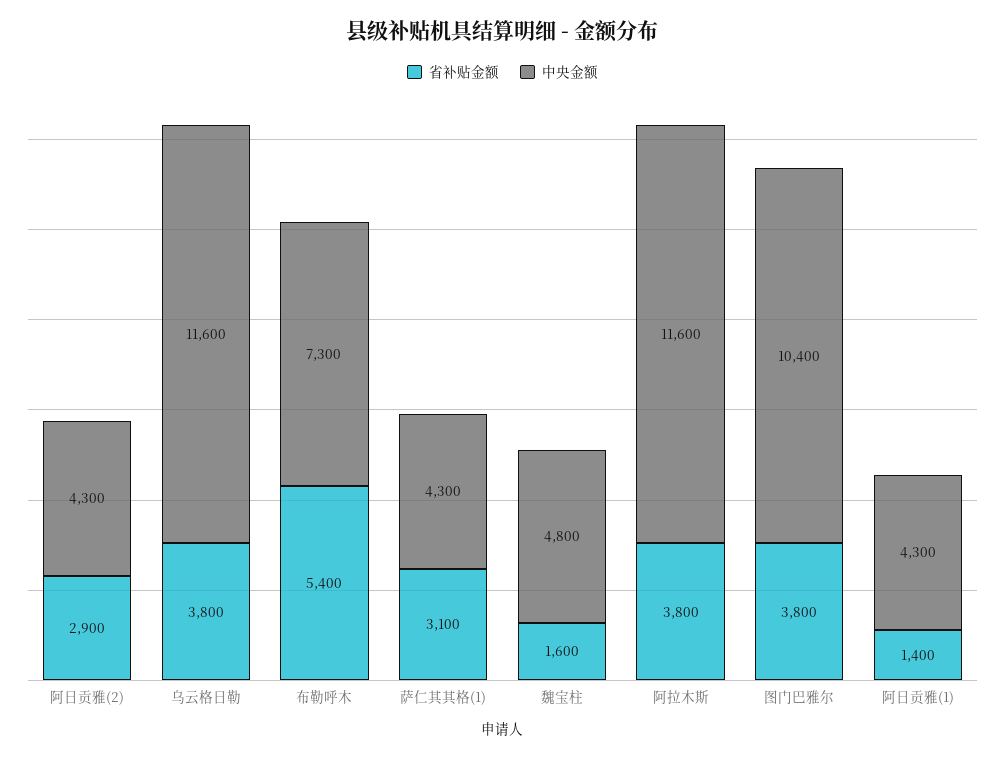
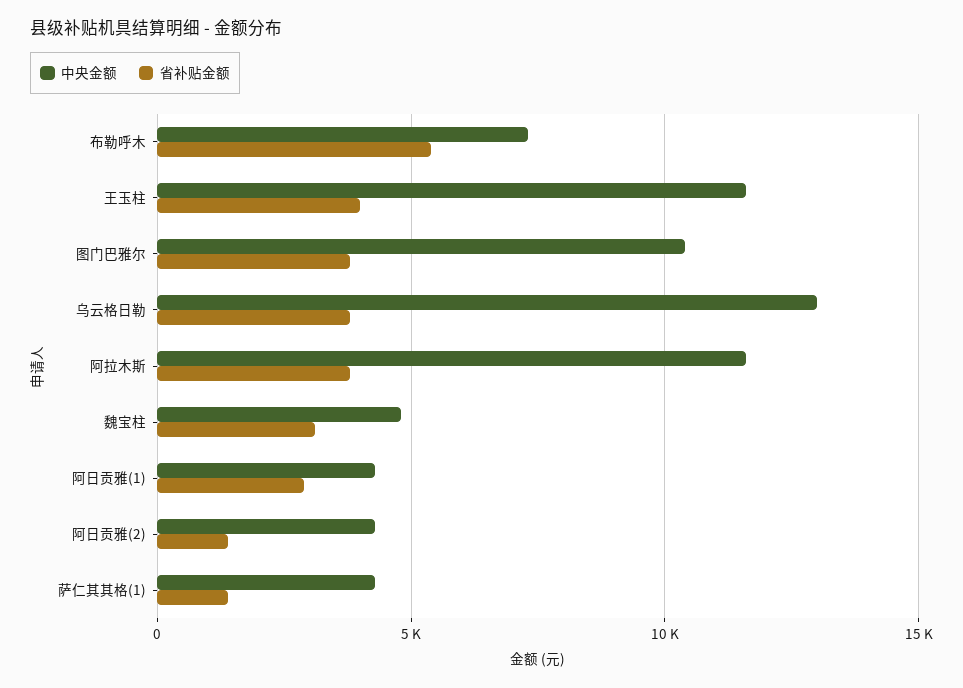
  {
    "省补贴金额": {
-     "阿日贡雅(2)": 2900,
+     "阿日贡雅(2)": 1500,
      "乌云格日勒": 3800,
      "布勒呼木": 5400,
-     "萨仁其其格(1)": 3100,
+     "萨仁其其格(1)": 1500,
-     "魏宝柱": 1600,
+     "魏宝柱": 3000,
      "阿拉木斯": 3800,
      "图门巴雅尔": 3800,
-     "阿日贡雅(1)": 1400
+     "阿日贡雅(1)": 3000,
+     "王玉柱": 4000
    },
    "中央金额": {
      "阿日贡雅(2)": 4300,
-     "乌云格日勒": 11600,
+     "乌云格日勒": 13000,
      "布勒呼木": 7300,
      "萨仁其其格(1)": 4300,
      "魏宝柱": 4800,
      "阿拉木斯": 11600,
      "图门巴雅尔": 10400,
-     "阿日贡雅(1)": 4300
+     "阿日贡雅(1)": 4300,
+     "王玉柱": 11500
    }
  }

